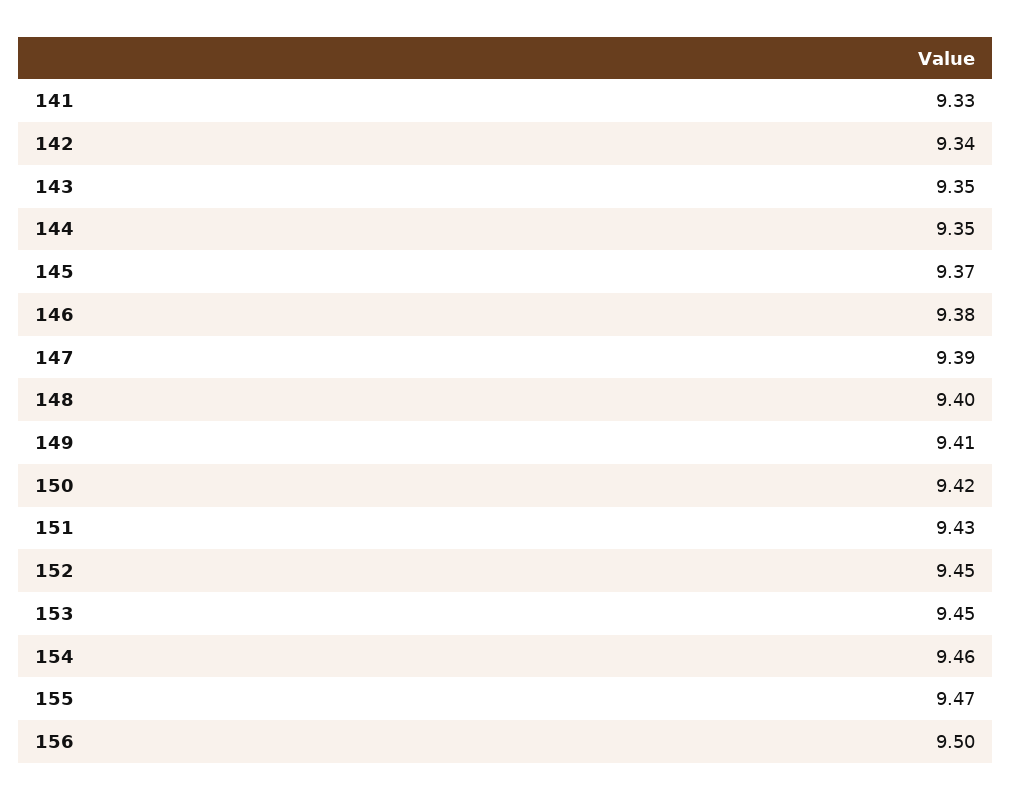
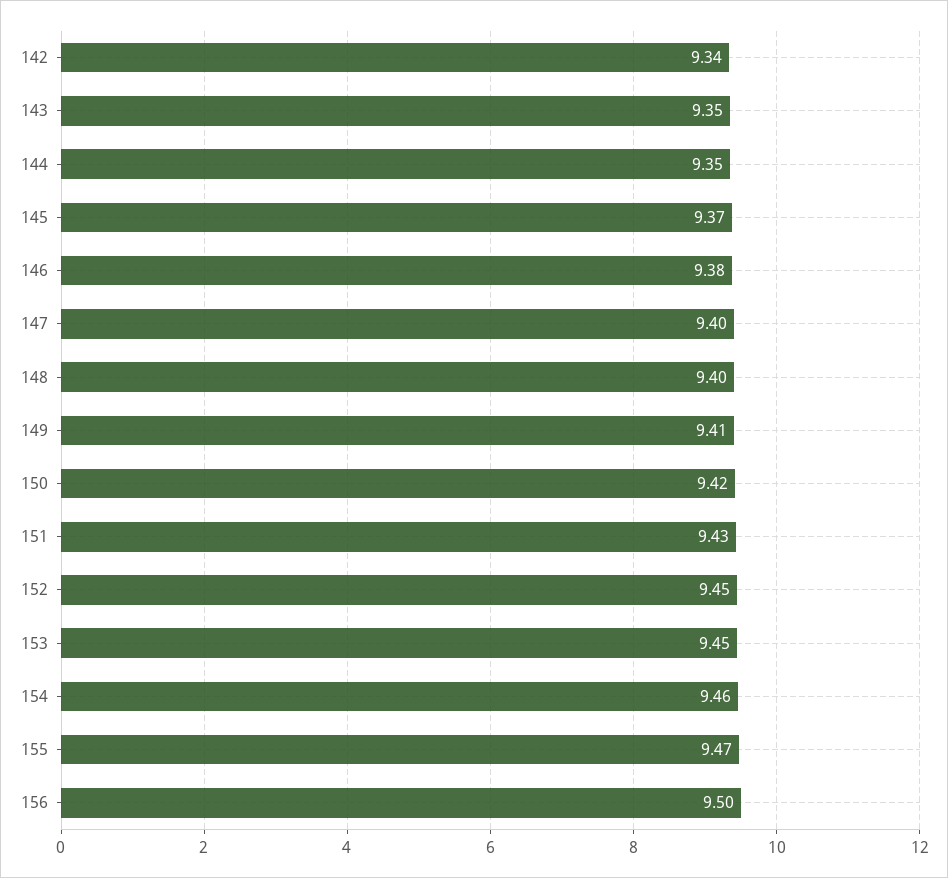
  {
-   "141": 9.33,
    "142": 9.34,
    "143": 9.35,
    "144": 9.35,
    "145": 9.37,
    "146": 9.38,
-   "147": 9.39,
+   "147": 9.4,
    "148": 9.4,
    "149": 9.41,
    "150": 9.42,
    "151": 9.43,
    "152": 9.45,
    "153": 9.45,
    "154": 9.46,
    "155": 9.47,
    "156": 9.5
  }

